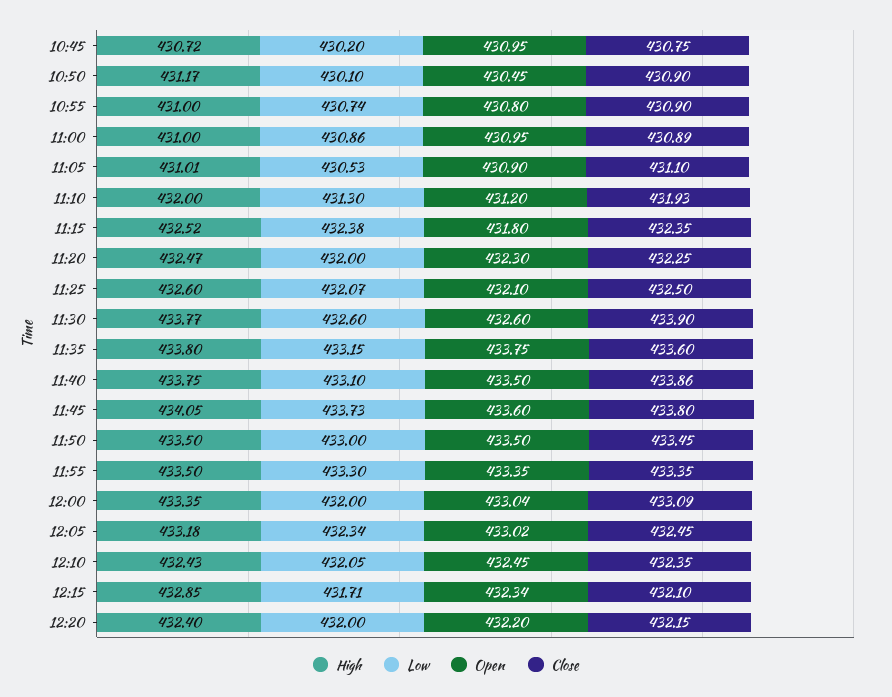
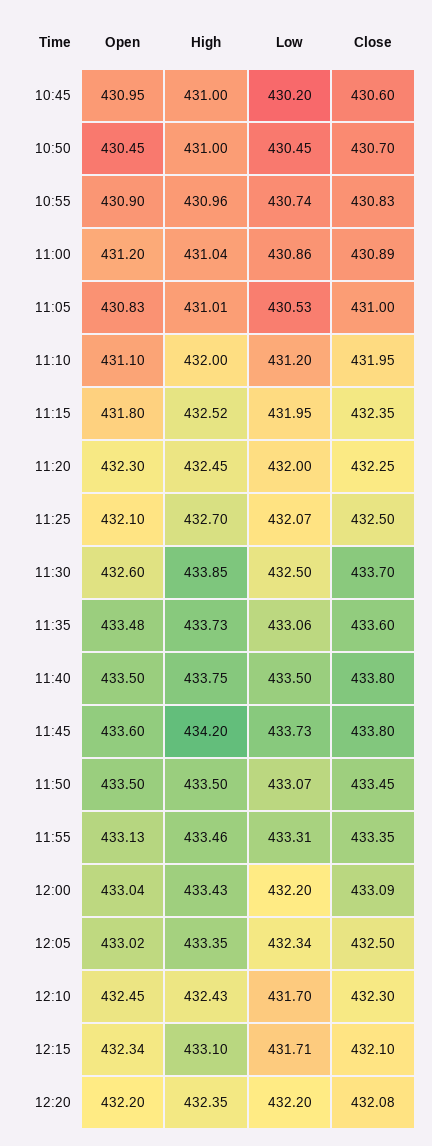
  {
    "High": {
-     "10:45": 430.72,
+     "10:45": 431,
-     "10:50": 431.17,
+     "10:50": 431,
-     "10:55": 431,
+     "10:55": 430.96,
-     "11:00": 431,
+     "11:00": 431.04,
      "11:05": 431.01,
      "11:10": 432,
      "11:15": 432.52,
-     "11:20": 432.47,
+     "11:20": 432.45,
-     "11:25": 432.6,
+     "11:25": 432.7,
-     "11:30": 433.77,
+     "11:30": 433.85,
-     "11:35": 433.8,
+     "11:35": 433.73,
      "11:40": 433.75,
-     "11:45": 434.05,
+     "11:45": 434.2,
      "11:50": 433.5,
-     "11:55": 433.5,
+     "11:55": 433.46,
-     "12:00": 433.35,
+     "12:00": 433.43,
-     "12:05": 433.18,
+     "12:05": 433.35,
      "12:10": 432.43,
-     "12:15": 432.85,
+     "12:15": 433.1,
-     "12:20": 432.4
+     "12:20": 432.35
    },
    "Low": {
      "10:45": 430.2,
-     "10:50": 430.1,
+     "10:50": 430.45,
      "10:55": 430.74,
      "11:00": 430.86,
      "11:05": 430.53,
-     "11:10": 431.3,
+     "11:10": 431.2,
-     "11:15": 432.38,
+     "11:15": 431.95,
      "11:20": 432,
      "11:25": 432.07,
-     "11:30": 432.6,
+     "11:30": 432.5,
-     "11:35": 433.15,
+     "11:35": 433.06,
-     "11:40": 433.1,
+     "11:40": 433.5,
      "11:45": 433.73,
-     "11:50": 433,
+     "11:50": 433.07,
-     "11:55": 433.3,
+     "11:55": 433.31,
-     "12:00": 432,
+     "12:00": 432.2,
      "12:05": 432.34,
-     "12:10": 432.05,
+     "12:10": 431.7,
      "12:15": 431.71,
-     "12:20": 432
+     "12:20": 432.2
    },
    "Open": {
      "10:45": 430.95,
      "10:50": 430.45,
-     "10:55": 430.8,
+     "10:55": 430.9,
-     "11:00": 430.95,
+     "11:00": 431.2,
-     "11:05": 430.9,
+     "11:05": 430.83,
-     "11:10": 431.2,
+     "11:10": 431.1,
      "11:15": 431.8,
      "11:20": 432.3,
      "11:25": 432.1,
      "11:30": 432.6,
-     "11:35": 433.75,
+     "11:35": 433.48,
      "11:40": 433.5,
      "11:45": 433.6,
      "11:50": 433.5,
-     "11:55": 433.35,
+     "11:55": 433.13,
      "12:00": 433.04,
      "12:05": 433.02,
      "12:10": 432.45,
      "12:15": 432.34,
      "12:20": 432.2
    },
    "Close": {
-     "10:45": 430.75,
+     "10:45": 430.6,
-     "10:50": 430.9,
+     "10:50": 430.7,
-     "10:55": 430.9,
+     "10:55": 430.83,
      "11:00": 430.89,
-     "11:05": 431.1,
+     "11:05": 431,
-     "11:10": 431.93,
+     "11:10": 431.95,
      "11:15": 432.35,
      "11:20": 432.25,
      "11:25": 432.5,
-     "11:30": 433.9,
+     "11:30": 433.7,
      "11:35": 433.6,
-     "11:40": 433.86,
+     "11:40": 433.8,
      "11:45": 433.8,
      "11:50": 433.45,
      "11:55": 433.35,
      "12:00": 433.09,
-     "12:05": 432.45,
+     "12:05": 432.5,
-     "12:10": 432.35,
+     "12:10": 432.3,
      "12:15": 432.1,
-     "12:20": 432.15
+     "12:20": 432.08
    }
  }

